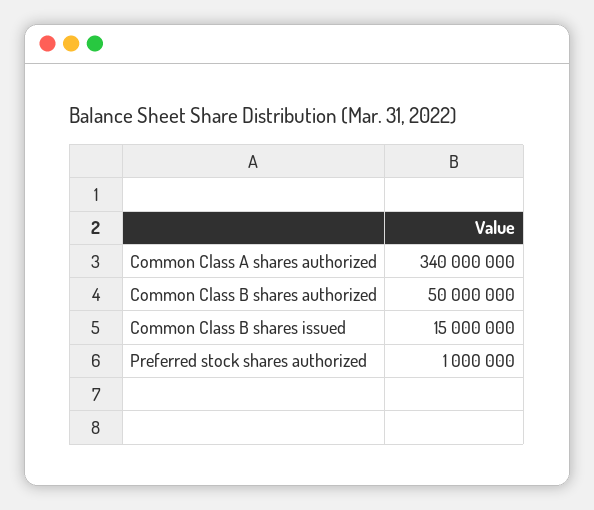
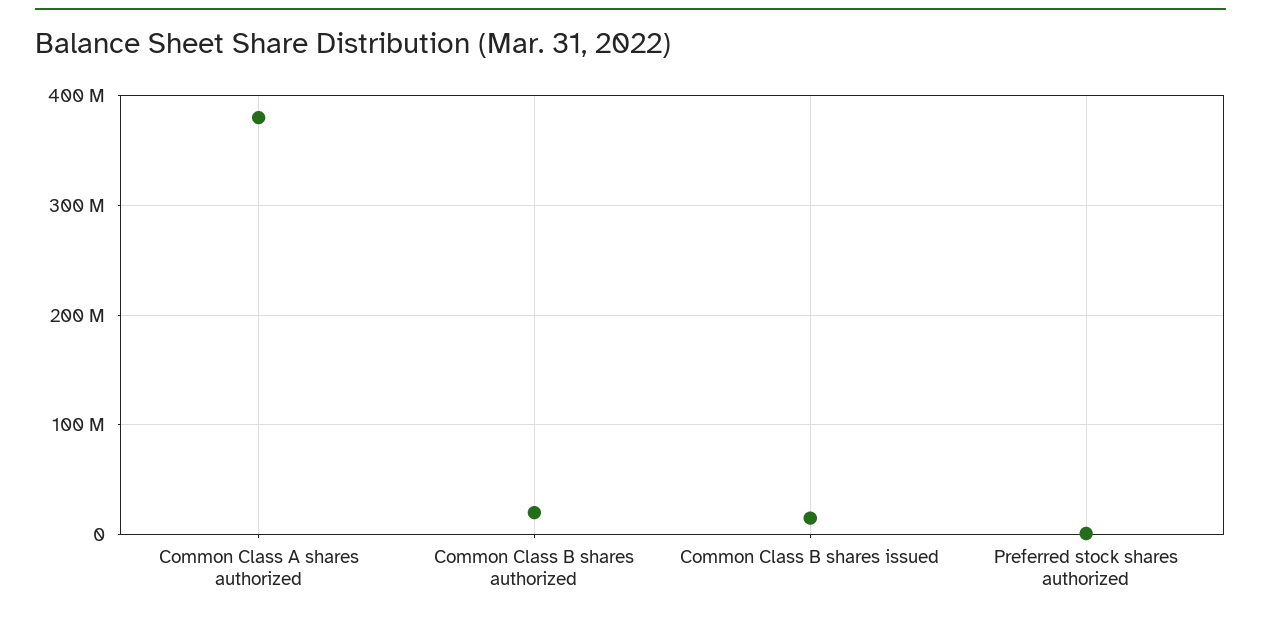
  {
-   "Common Class A shares authorized": 340000000,
+   "Common Class A shares authorized": 380000000,
-   "Common Class B shares authorized": 50000000,
+   "Common Class B shares authorized": 20000000,
    "Common Class B shares issued": 15000000,
    "Preferred stock shares authorized": 1000000
  }

